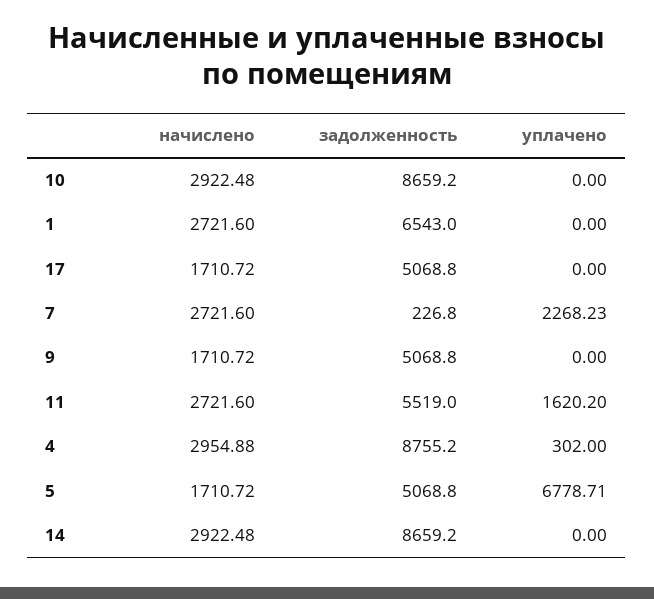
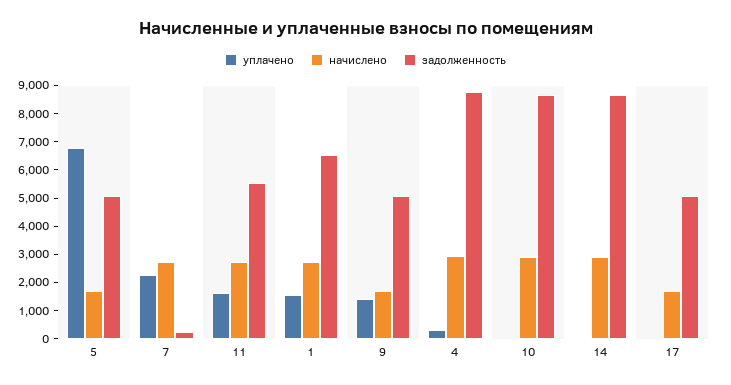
  {
    "начислено": {
      "10": 2922.48,
      "1": 2721.6,
      "17": 1710.72,
      "7": 2721.6,
      "9": 1710.72,
      "11": 2721.6,
      "4": 2954.88,
      "5": 1710.72,
      "14": 2922.48
    },
    "задолженность": {
      "10": 8659.2,
      "1": 6543,
      "17": 5068.8,
      "7": 226.8,
      "9": 5068.8,
      "11": 5519,
      "4": 8755.2,
      "5": 5068.8,
      "14": 8659.2
    },
    "уплачено": {
      "10": 0,
-     "1": 0,
+     "1": 1500,
      "17": 0,
      "7": 2268.23,
-     "9": 0,
+     "9": 1500,
      "11": 1620.2,
      "4": 302,
      "5": 6778.71,
      "14": 0
    }
  }

